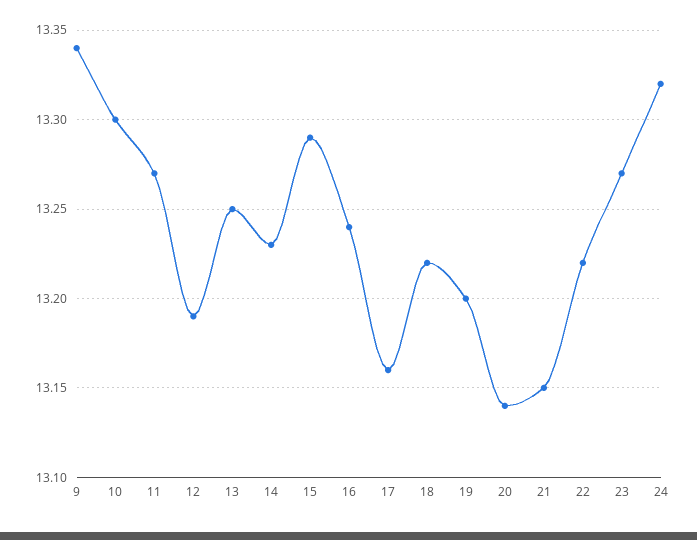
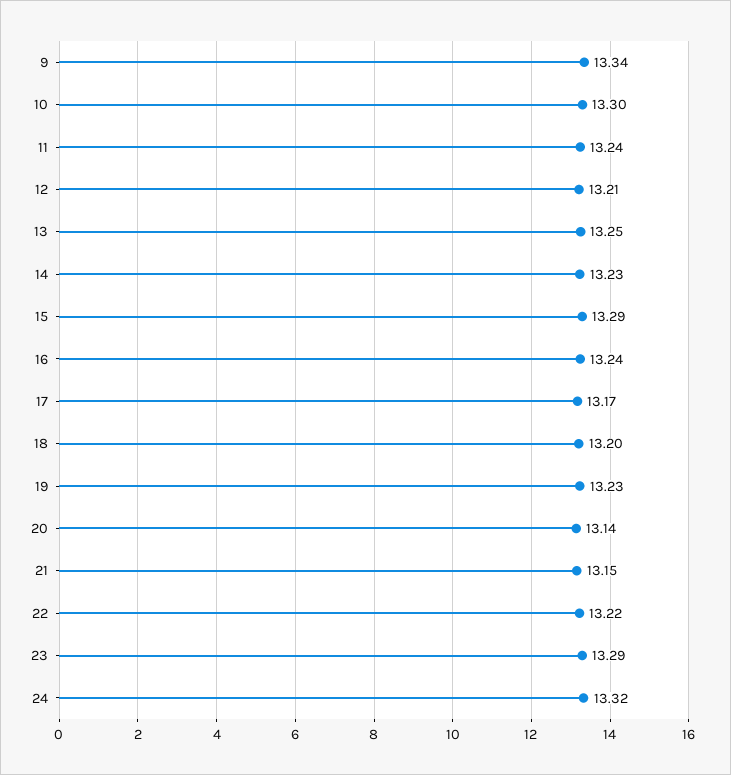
  {
    "9": 13.34,
    "10": 13.3,
-   "11": 13.27,
+   "11": 13.24,
-   "12": 13.19,
+   "12": 13.21,
    "13": 13.25,
    "14": 13.23,
    "15": 13.29,
    "16": 13.24,
-   "17": 13.16,
+   "17": 13.17,
-   "18": 13.22,
+   "18": 13.2,
-   "19": 13.2,
+   "19": 13.23,
    "20": 13.14,
    "21": 13.15,
    "22": 13.22,
-   "23": 13.27,
+   "23": 13.29,
    "24": 13.32
  }

